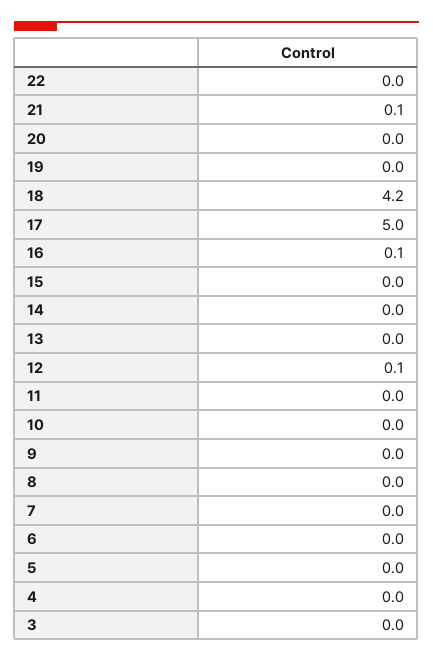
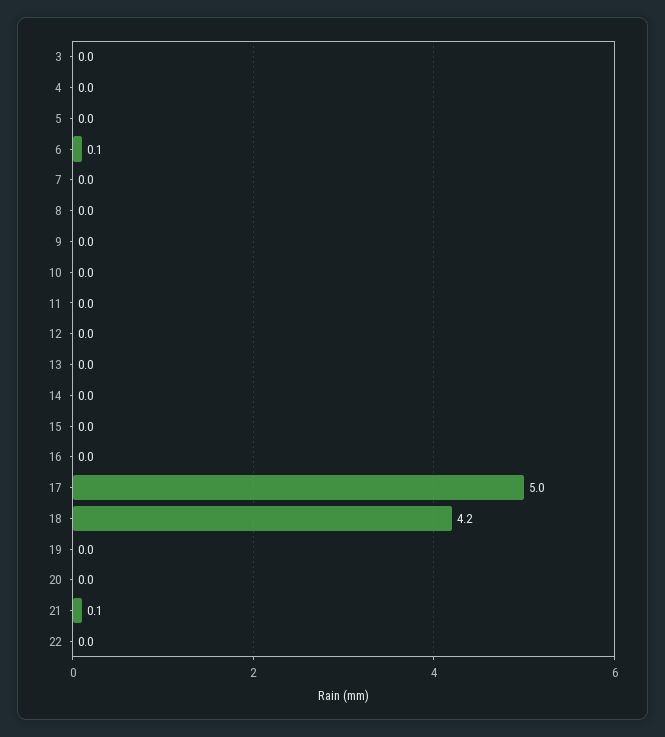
  {
    "22": 0,
    "21": 0.1,
    "20": 0,
    "19": 0,
    "18": 4.2,
    "17": 5,
-   "16": 0.1,
+   "16": 0,
    "15": 0,
    "14": 0,
    "13": 0,
-   "12": 0.1,
+   "12": 0,
    "11": 0,
    "10": 0,
    "9": 0,
    "8": 0,
    "7": 0,
-   "6": 0,
+   "6": 0.1,
    "5": 0,
    "4": 0,
    "3": 0
  }

